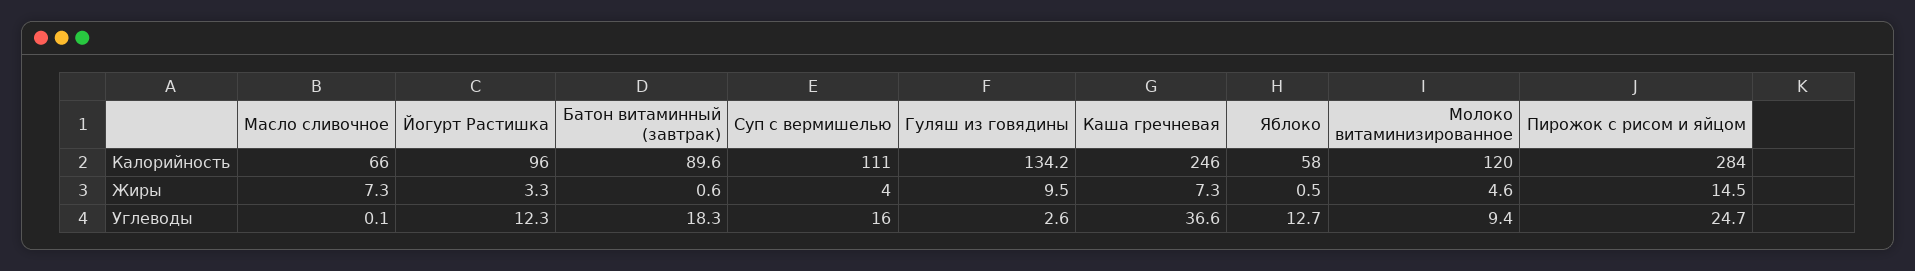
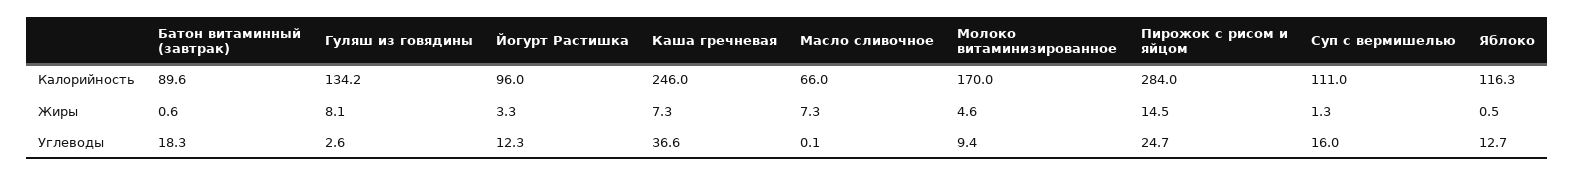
  {
    "Масло сливочное": {
      "Калорийность": 66,
      "Жиры": 7.3,
      "Углеводы": 0.1
    },
    "Йогурт Растишка": {
      "Калорийность": 96,
      "Жиры": 3.3,
      "Углеводы": 12.3
    },
    "Батон витаминный (завтрак)": {
      "Калорийность": 89.6,
      "Жиры": 0.6,
      "Углеводы": 18.3
    },
    "Суп с вермишелью": {
      "Калорийность": 111,
-     "Жиры": 4,
+     "Жиры": 1.3,
      "Углеводы": 16
    },
    "Гуляш из говядины": {
      "Калорийность": 134.2,
-     "Жиры": 9.5,
+     "Жиры": 8.1,
      "Углеводы": 2.6
    },
    "Каша гречневая": {
      "Калорийность": 246,
      "Жиры": 7.3,
      "Углеводы": 36.6
    },
    "Яблоко": {
-     "Калорийность": 58,
+     "Калорийность": 116.3,
      "Жиры": 0.5,
      "Углеводы": 12.7
    },
    "Молоко витаминизированное": {
-     "Калорийность": 120,
+     "Калорийность": 170,
      "Жиры": 4.6,
      "Углеводы": 9.4
    },
    "Пирожок с рисом и яйцом": {
      "Калорийность": 284,
      "Жиры": 14.5,
      "Углеводы": 24.7
    }
  }

